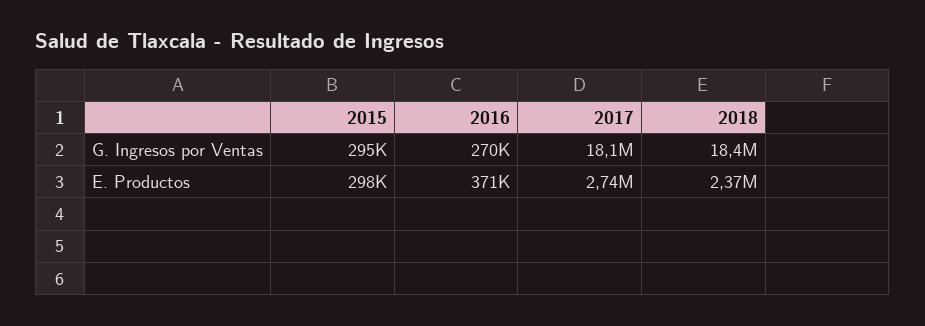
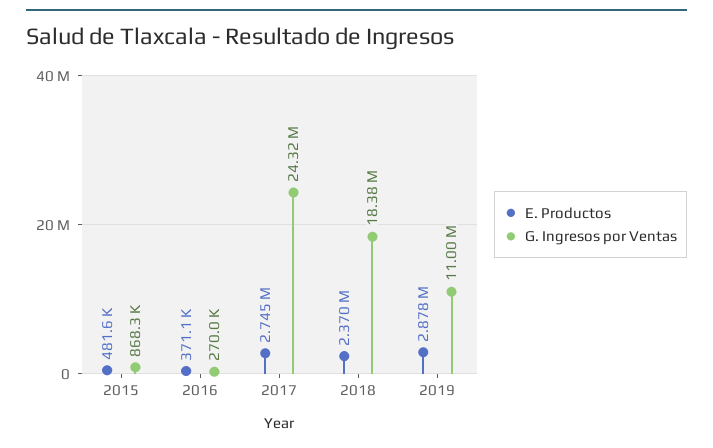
  {
    "G. Ingresos por Ventas": {
-     "2015": 295000,
+     "2015": 868300,
      "2016": 270000,
-     "2017": 18100000,
+     "2017": 24320000,
-     "2018": 18380000
+     "2018": 18380000,
+     "2019": 11000000
    },
    "E. Productos": {
-     "2015": 298000,
+     "2015": 481600,
      "2016": 371100,
      "2017": 2745000,
-     "2018": 2370000
+     "2018": 2370000,
+     "2019": 2878000
    }
  }

